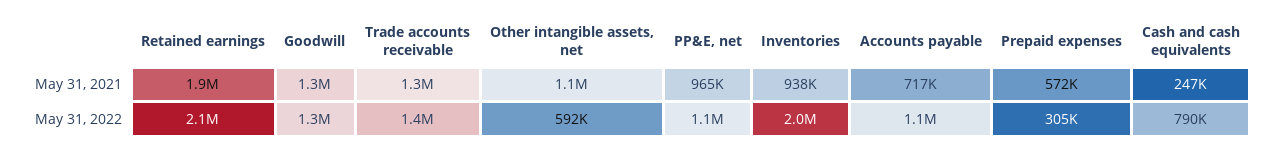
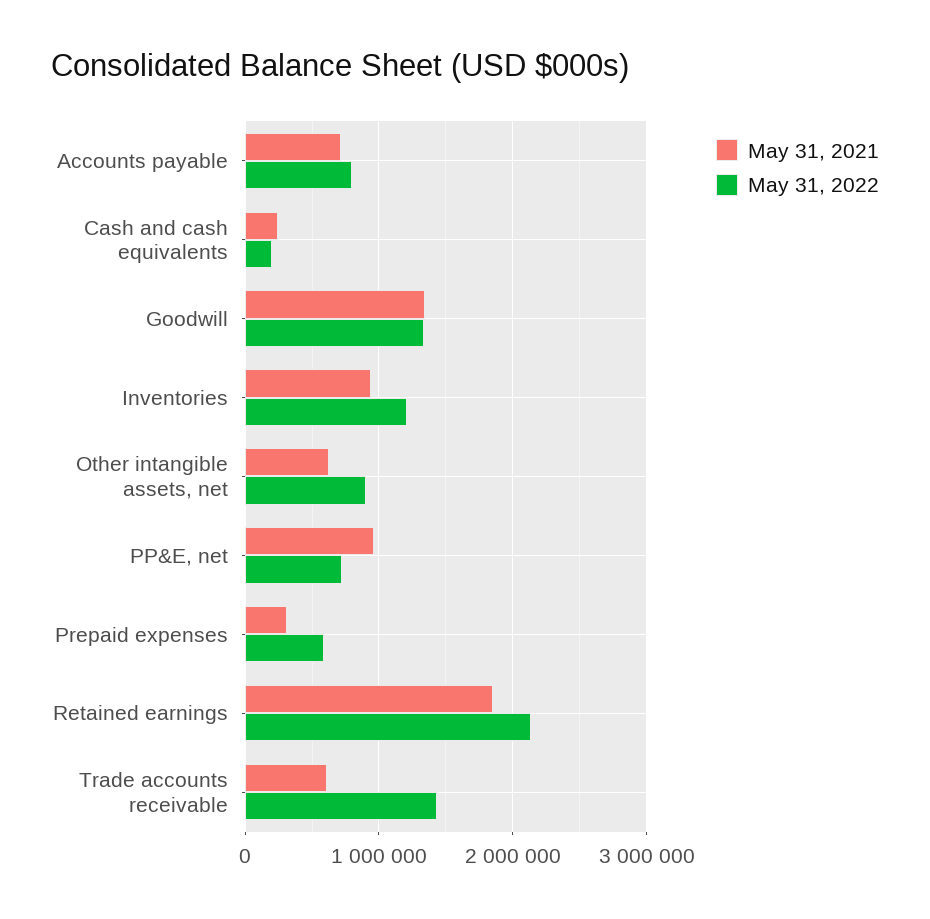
  {
    "May 31, 2021": {
      "Retained earnings": 1900000,
      "Goodwill": 1300000,
-     "Trade accounts receivable": 1300000,
+     "Trade accounts receivable": 600000,
-     "Other intangible assets, net": 1100000,
+     "Other intangible assets, net": 600000,
      "PP&E, net": 965000,
      "Inventories": 938000,
      "Accounts payable": 717000,
-     "Prepaid expenses": 572000,
+     "Prepaid expenses": 300000,
      "Cash and cash equivalents": 247000
    },
    "May 31, 2022": {
      "Retained earnings": 2100000,
      "Goodwill": 1300000,
      "Trade accounts receivable": 1400000,
-     "Other intangible assets, net": 592000,
+     "Other intangible assets, net": 900000,
-     "PP&E, net": 1100000,
+     "PP&E, net": 700000,
-     "Inventories": 2000000,
+     "Inventories": 1200000,
-     "Accounts payable": 1100000,
+     "Accounts payable": 800000,
-     "Prepaid expenses": 305000,
+     "Prepaid expenses": 600000,
-     "Cash and cash equivalents": 790000
+     "Cash and cash equivalents": 200000
    }
  }

